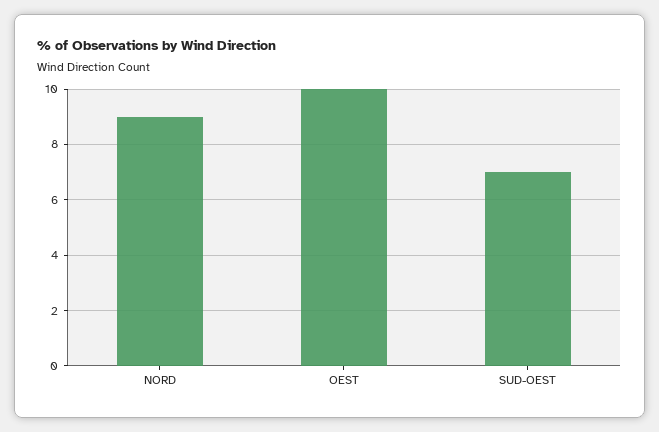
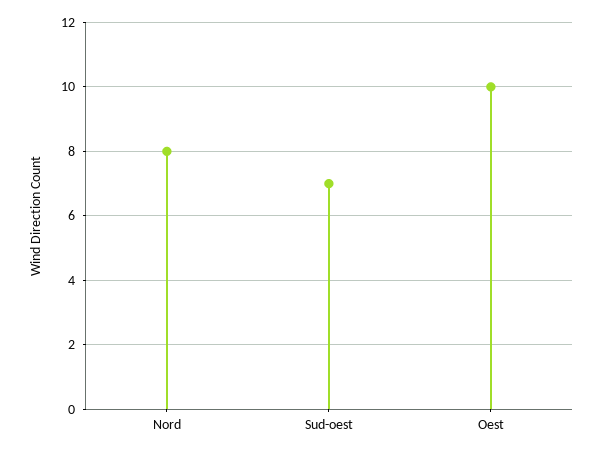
  {
-   "NORD": 9,
+   "NORD": 8,
    "OEST": 10,
    "SUD-OEST": 7
  }

